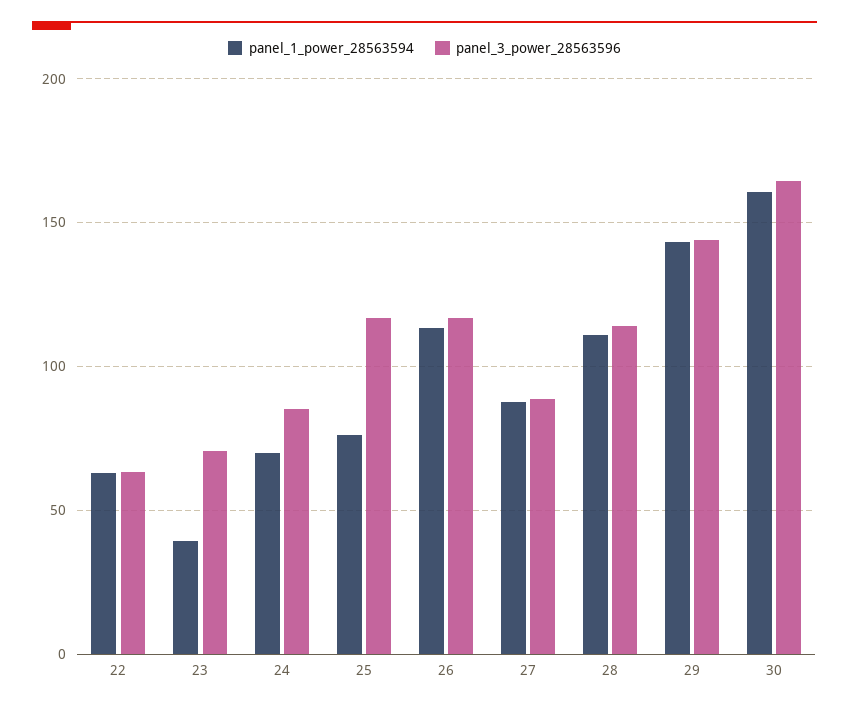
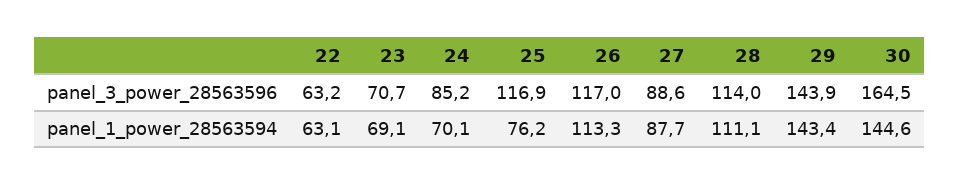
  {
    "panel_1_power_28563594": {
      "22": 63.1,
-     "23": 40,
+     "23": 69.1,
      "24": 70.1,
      "25": 76.2,
      "26": 113.3,
      "27": 87.7,
      "28": 111.1,
      "29": 143.4,
-     "30": 160
+     "30": 144.6
    },
    "panel_3_power_28563596": {
      "22": 63.2,
      "23": 70.7,
      "24": 85.2,
      "25": 116.9,
      "26": 117,
      "27": 88.6,
      "28": 114,
      "29": 143.9,
      "30": 164.5
    }
  }

